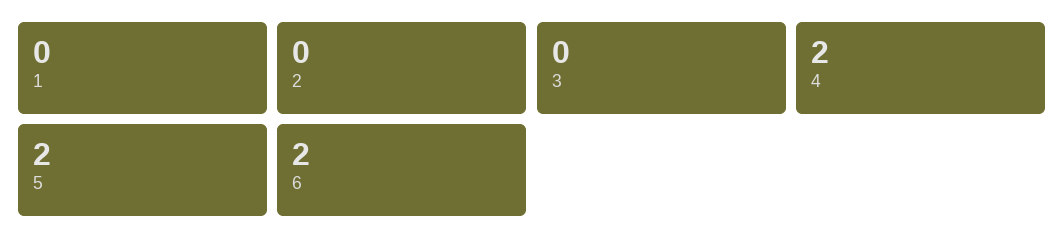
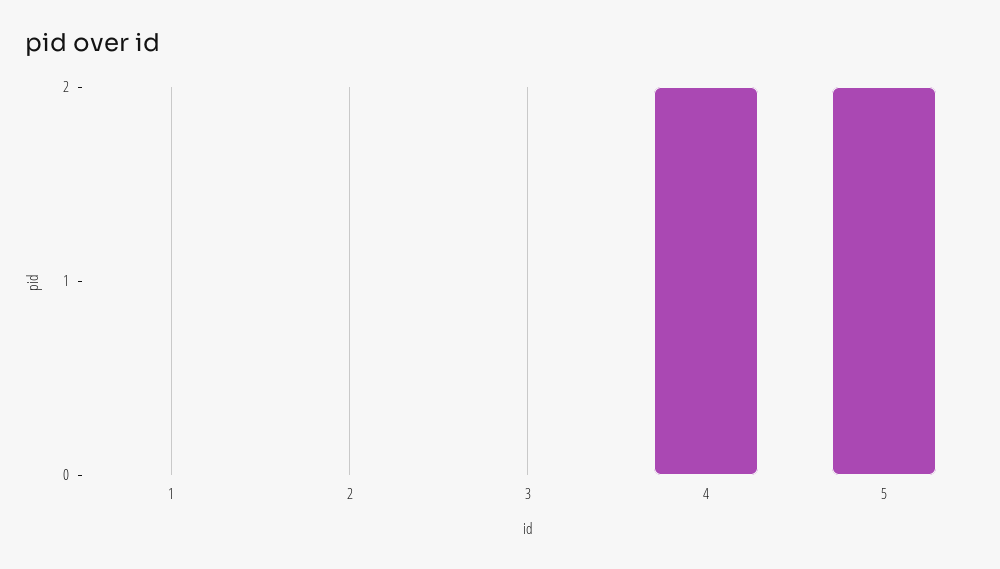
  {
    "1": 0,
    "2": 0,
    "3": 0,
    "4": 2,
-   "5": 2,
+   "5": 2
-   "6": 2
  }

